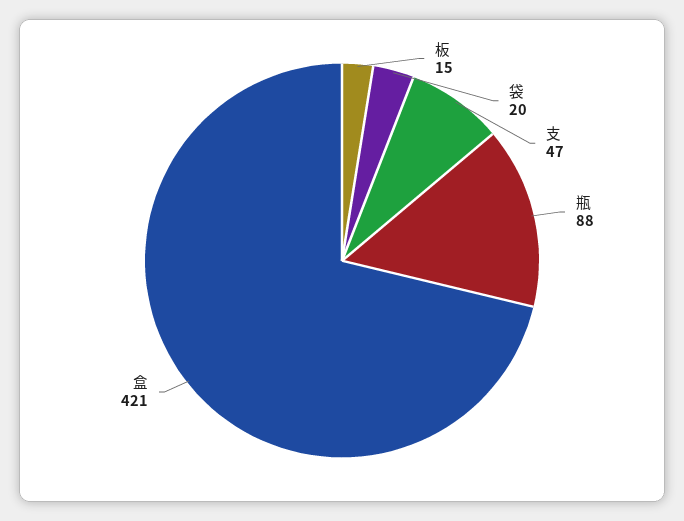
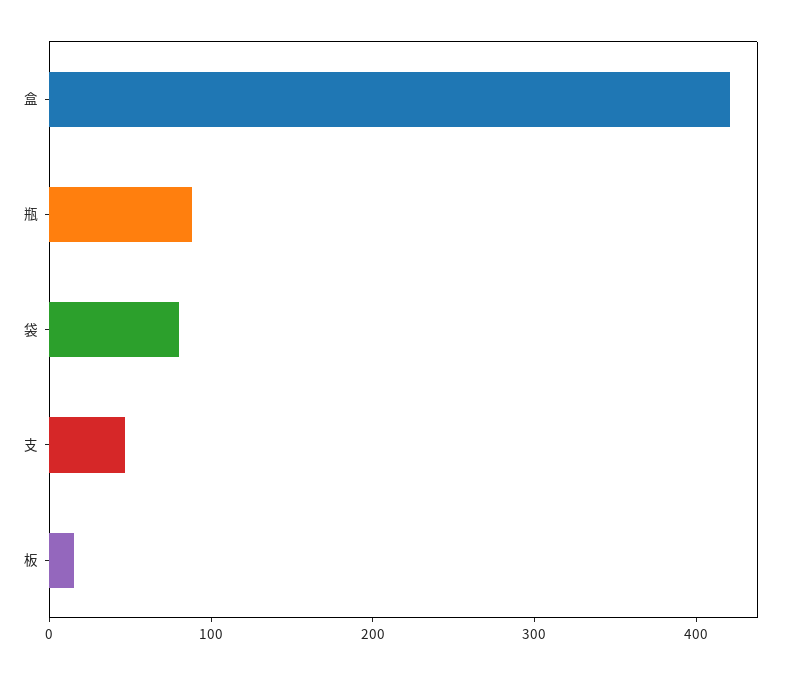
  {
    "板": 15,
-   "袋": 20,
+   "袋": 80,
    "支": 47,
    "瓶": 88,
    "盒": 421
  }

